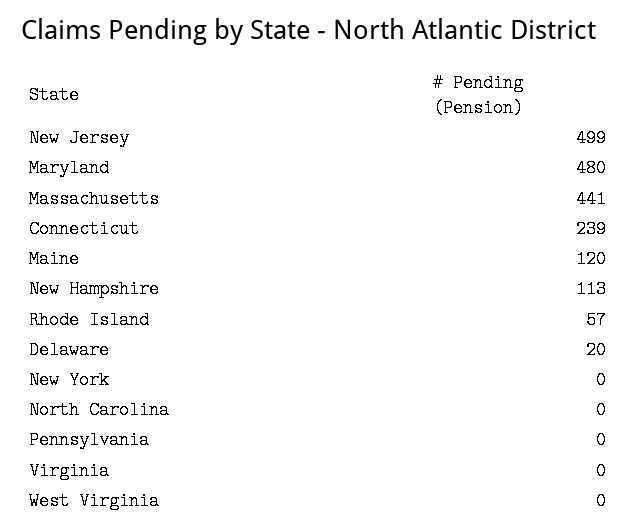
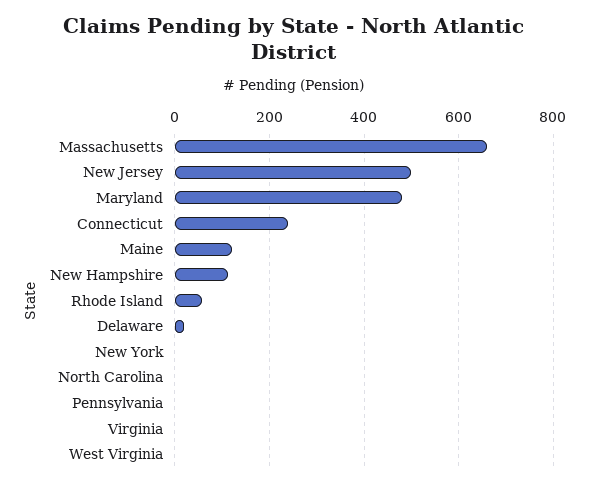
  {
    "New Jersey": 499,
    "Maryland": 480,
-   "Massachusetts": 441,
+   "Massachusetts": 660,
    "Connecticut": 239,
    "Maine": 120,
    "New Hampshire": 113,
    "Rhode Island": 57,
    "Delaware": 20,
    "New York": 0,
    "North Carolina": 0,
    "Pennsylvania": 0,
    "Virginia": 0,
    "West Virginia": 0
  }

